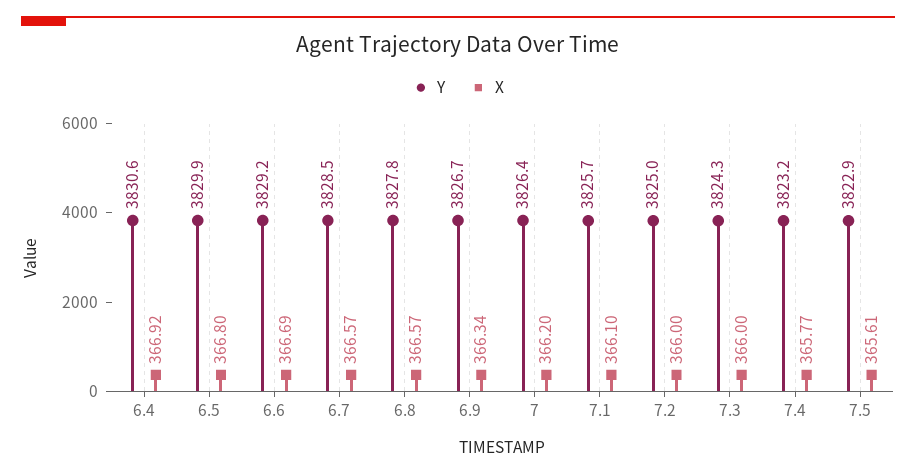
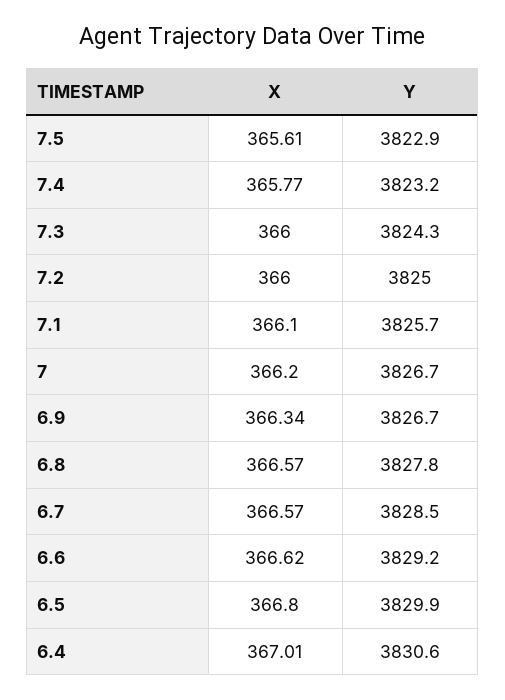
  {
    "Y": {
      "6.4": 3830.6,
      "6.5": 3829.9,
      "6.6": 3829.2,
      "6.7": 3828.5,
      "6.8": 3827.8,
      "6.9": 3826.7,
-     "7": 3826.4,
+     "7": 3826.7,
      "7.1": 3825.7,
      "7.2": 3825,
      "7.3": 3824.3,
      "7.4": 3823.2,
      "7.5": 3822.9
    },
    "X": {
-     "6.4": 366.92,
+     "6.4": 367.01,
      "6.5": 366.8,
-     "6.6": 366.69,
+     "6.6": 366.62,
      "6.7": 366.57,
      "6.8": 366.57,
      "6.9": 366.34,
      "7": 366.2,
      "7.1": 366.1,
      "7.2": 366,
      "7.3": 366,
      "7.4": 365.77,
      "7.5": 365.61
    }
  }

